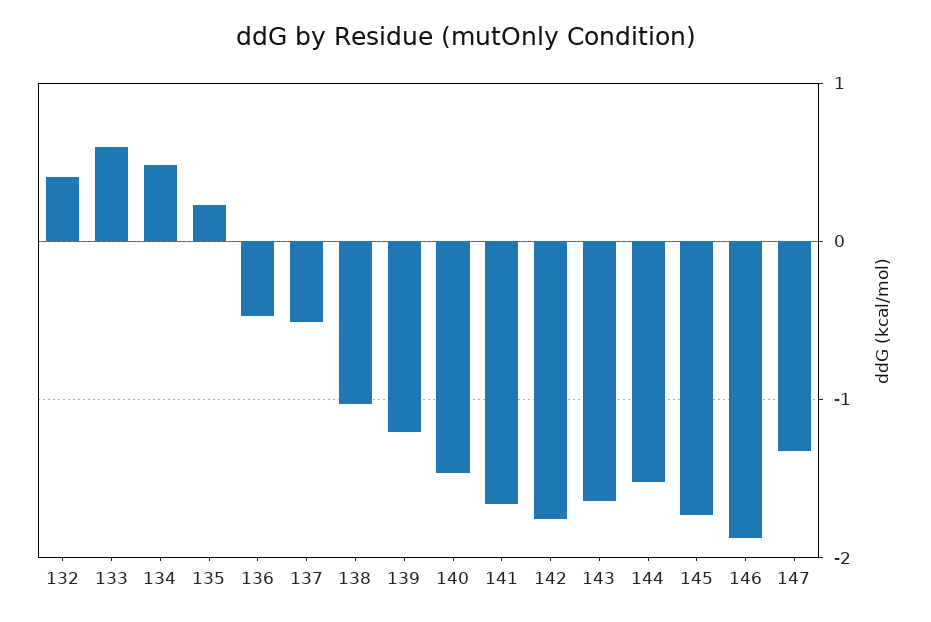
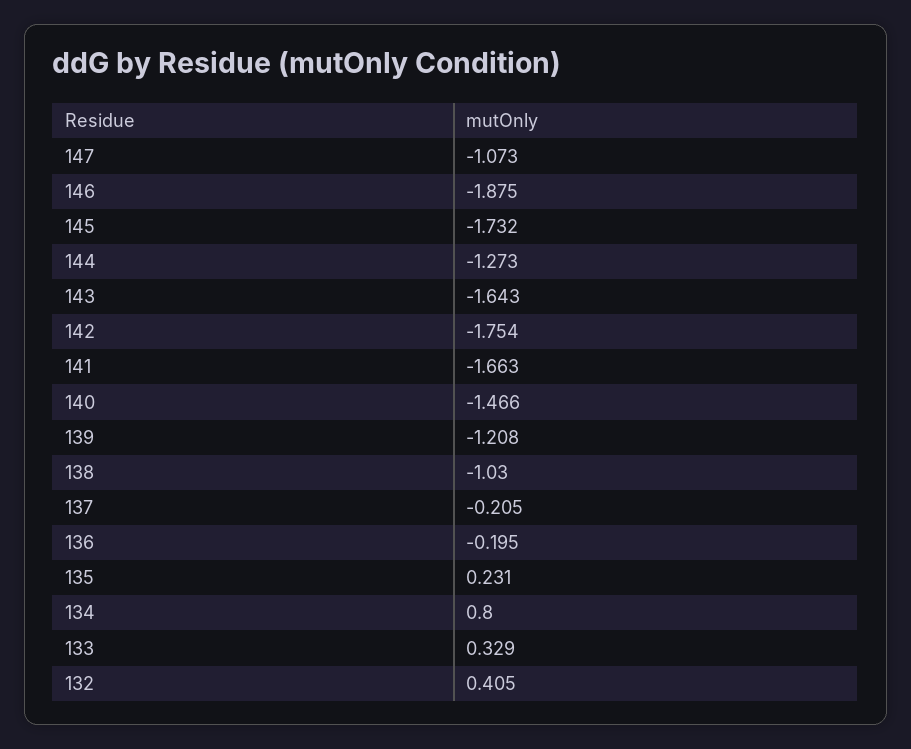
  {
    "132": 0.405,
-   "133": 0.6,
+   "133": 0.329,
-   "134": 0.5,
+   "134": 0.8,
    "135": 0.231,
-   "136": -0.5,
+   "136": -0.195,
-   "137": -0.5,
+   "137": -0.205,
    "138": -1.03,
    "139": -1.208,
    "140": -1.466,
    "141": -1.663,
    "142": -1.754,
    "143": -1.643,
-   "144": -1.5,
+   "144": -1.273,
    "145": -1.732,
    "146": -1.875,
-   "147": -1.3
+   "147": -1.073
  }

